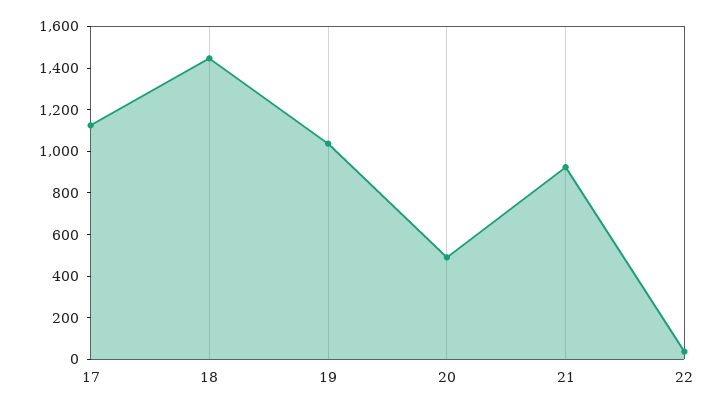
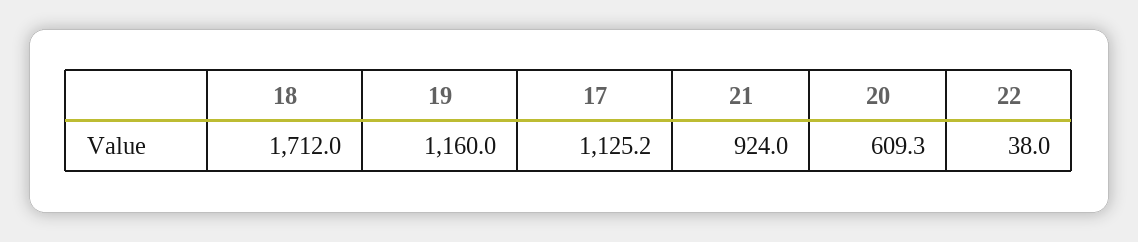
  {
    "17": 1125.2,
-   "18": 1450,
+   "18": 1712,
-   "19": 1050,
+   "19": 1160,
-   "20": 500,
+   "20": 609.3,
    "21": 924,
    "22": 38
  }

